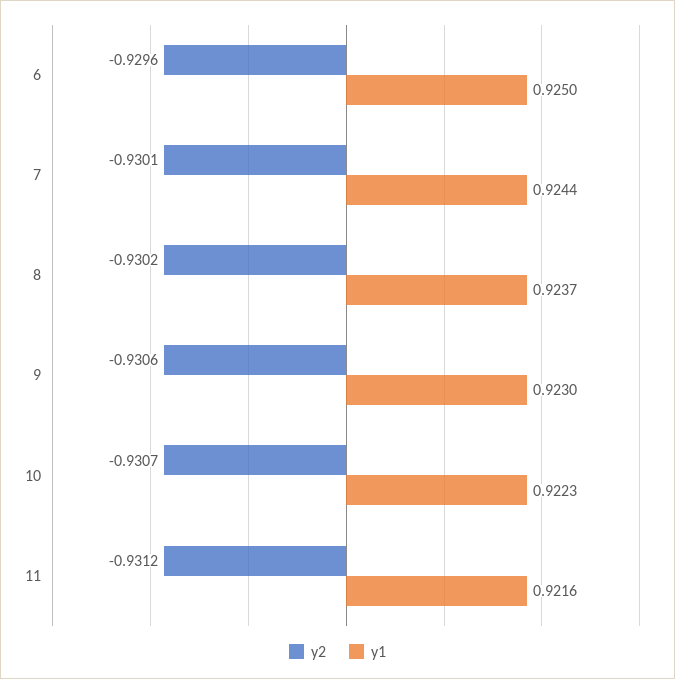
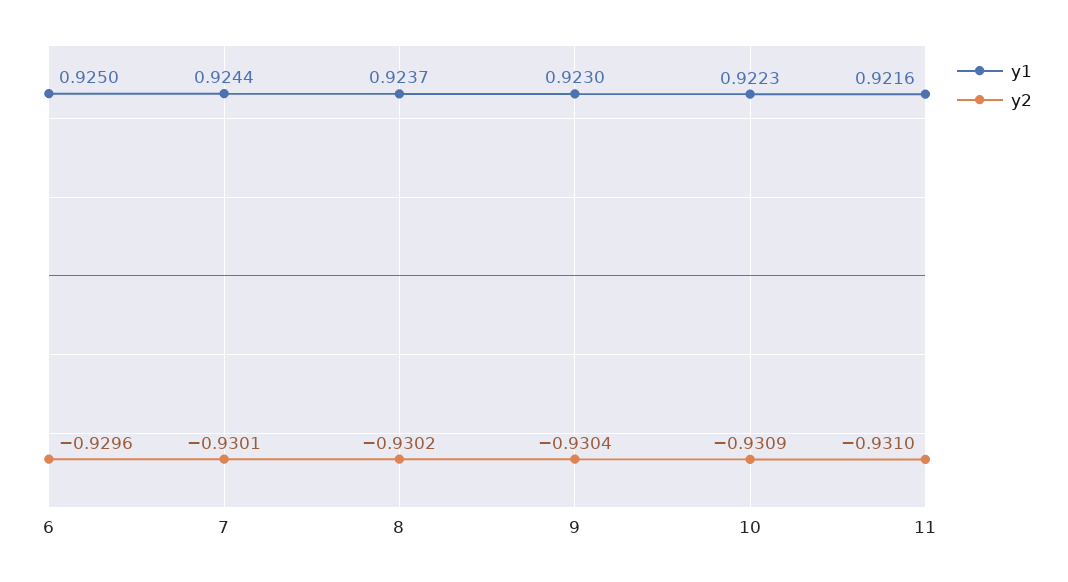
  {
    "y2": {
      "6": -0.9296,
      "7": -0.9301,
      "8": -0.9302,
-     "9": -0.9306,
+     "9": -0.9304,
-     "10": -0.9307,
+     "10": -0.9309,
-     "11": -0.9312
+     "11": -0.931
    },
    "y1": {
      "6": 0.925,
      "7": 0.9244,
      "8": 0.9237,
      "9": 0.923,
      "10": 0.9223,
      "11": 0.9216
    }
  }

